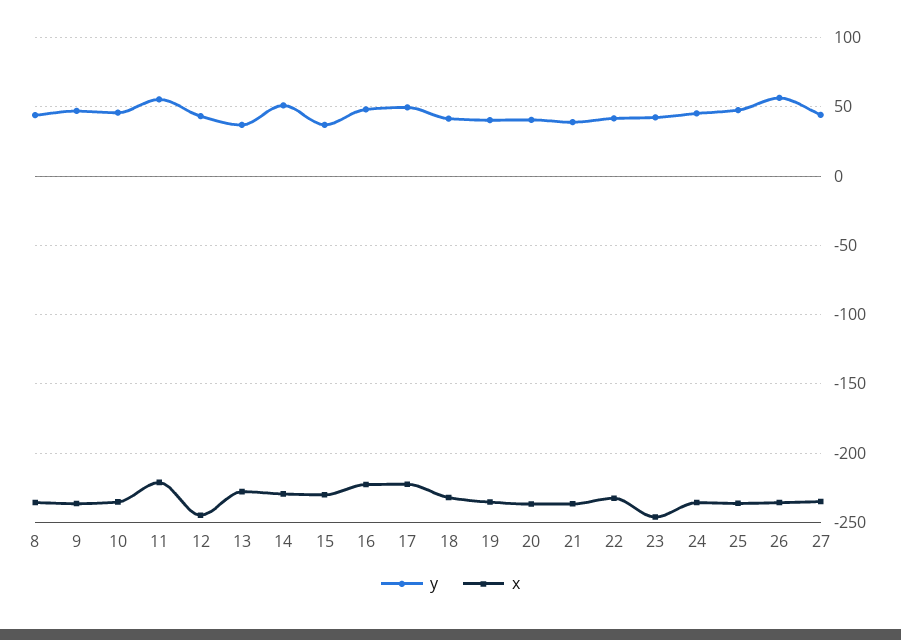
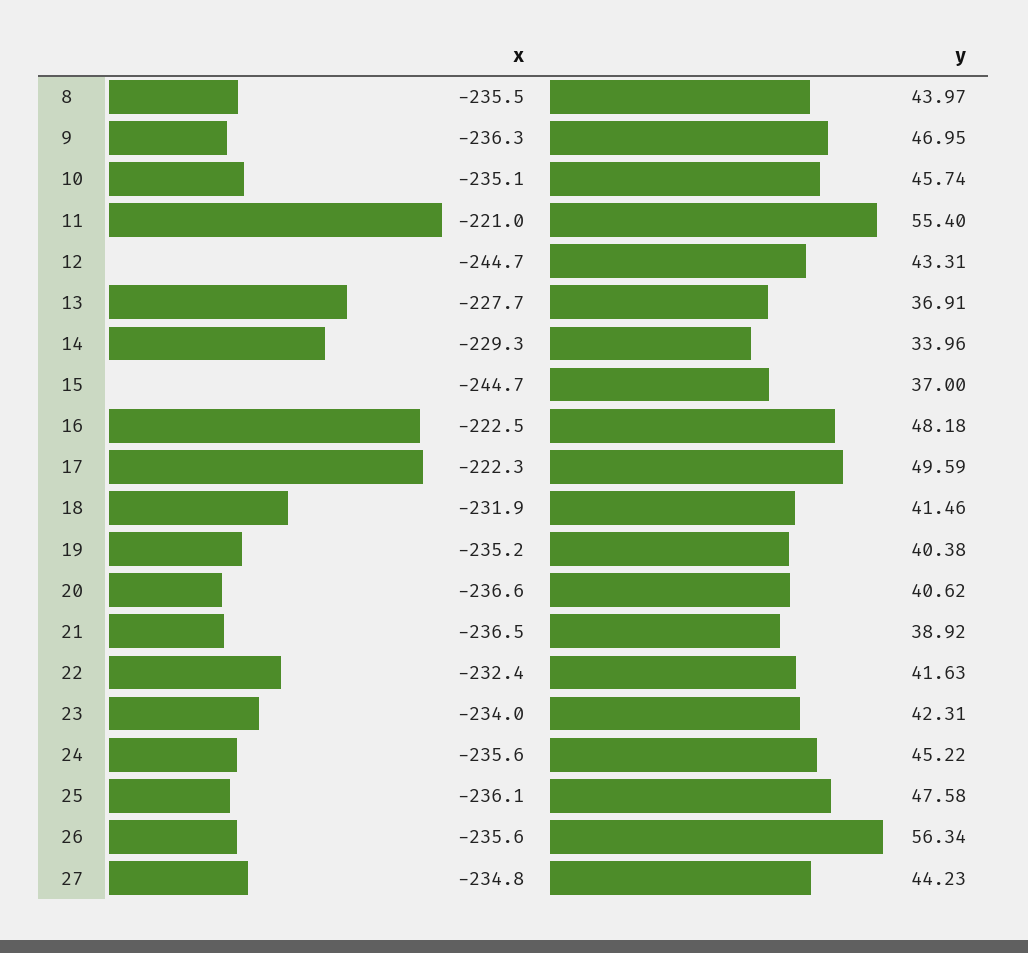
  {
    "y": {
      "8": 43.97,
      "9": 46.95,
      "10": 45.74,
      "11": 55.4,
      "12": 43.31,
      "13": 36.91,
-     "14": 50,
+     "14": 33.96,
      "15": 37,
      "16": 48.18,
      "17": 49.59,
      "18": 41.46,
      "19": 40.38,
      "20": 40.62,
      "21": 38.92,
      "22": 41.63,
      "23": 42.31,
      "24": 45.22,
      "25": 47.58,
      "26": 56.34,
      "27": 44.23
    },
    "x": {
      "8": -235.5,
      "9": -236.3,
      "10": -235.1,
      "11": -221,
      "12": -244.7,
      "13": -227.7,
      "14": -229.3,
-     "15": -230,
+     "15": -244.7,
      "16": -222.5,
      "17": -222.3,
      "18": -231.9,
      "19": -235.2,
      "20": -236.6,
      "21": -236.5,
      "22": -232.4,
-     "23": -245,
+     "23": -234,
      "24": -235.6,
      "25": -236.1,
      "26": -235.6,
      "27": -234.8
    }
  }

